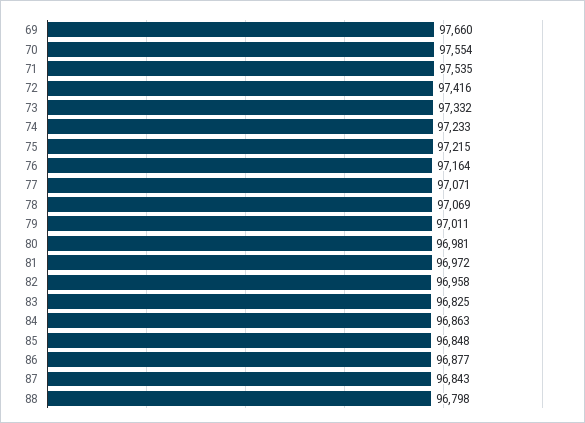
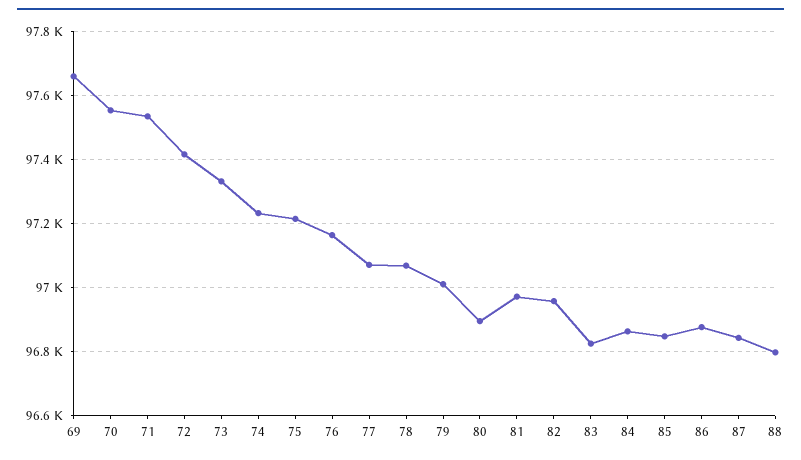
  {
    "69": 97660,
    "70": 97554,
    "71": 97535,
    "72": 97416,
    "73": 97332,
    "74": 97233,
    "75": 97215,
    "76": 97164,
    "77": 97071,
    "78": 97069,
    "79": 97011,
-   "80": 96981,
+   "80": 96900,
    "81": 96972,
    "82": 96958,
    "83": 96825,
    "84": 96863,
    "85": 96848,
    "86": 96877,
    "87": 96843,
    "88": 96798
  }

